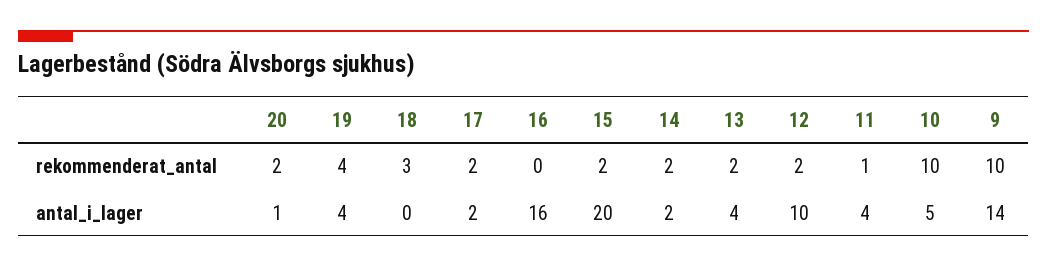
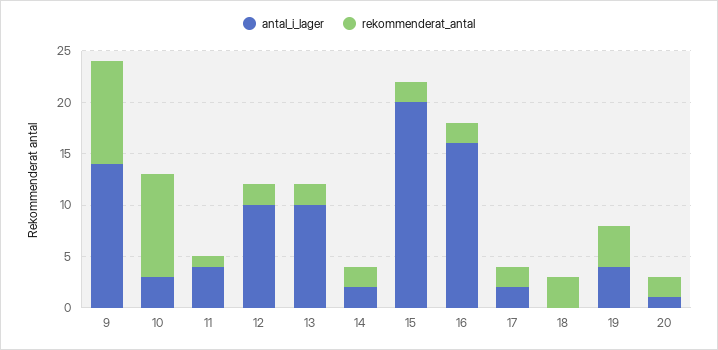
  {
    "rekommenderat_antal": {
      "20": 2,
      "19": 4,
      "18": 3,
      "17": 2,
-     "16": 0,
+     "16": 2,
      "15": 2,
      "14": 2,
      "13": 2,
      "12": 2,
      "11": 1,
      "10": 10,
      "9": 10
    },
    "antal_i_lager": {
      "20": 1,
      "19": 4,
      "18": 0,
      "17": 2,
      "16": 16,
      "15": 20,
      "14": 2,
-     "13": 4,
+     "13": 10,
      "12": 10,
      "11": 4,
-     "10": 5,
+     "10": 3,
      "9": 14
    }
  }

